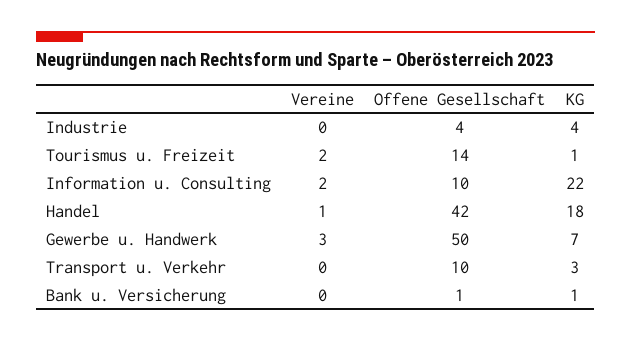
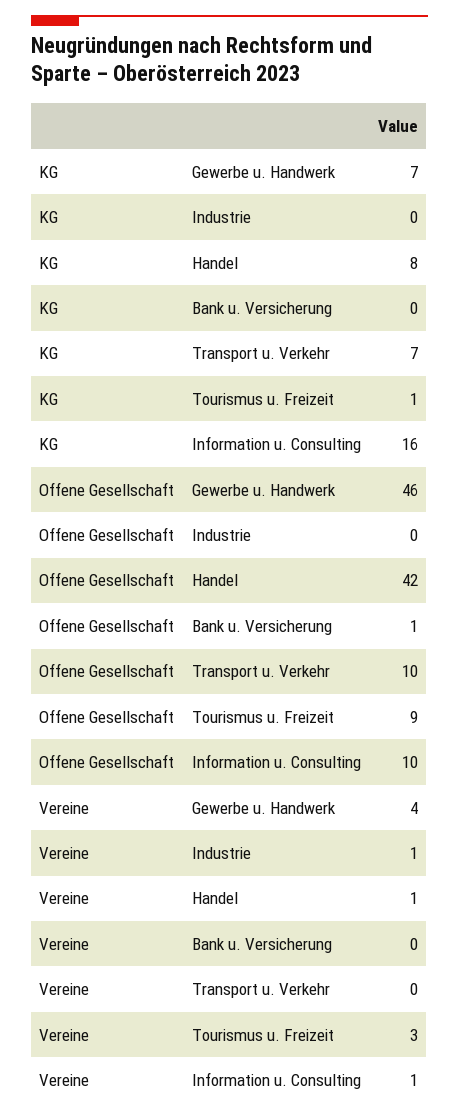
  {
    "Vereine": {
-     "Industrie": 0,
+     "Industrie": 1,
-     "Tourismus u. Freizeit": 2,
+     "Tourismus u. Freizeit": 3,
-     "Information u. Consulting": 2,
+     "Information u. Consulting": 1,
      "Handel": 1,
-     "Gewerbe u. Handwerk": 3,
+     "Gewerbe u. Handwerk": 4,
      "Transport u. Verkehr": 0,
      "Bank u. Versicherung": 0
    },
    "Offene Gesellschaft": {
-     "Industrie": 4,
+     "Industrie": 0,
-     "Tourismus u. Freizeit": 14,
+     "Tourismus u. Freizeit": 9,
      "Information u. Consulting": 10,
      "Handel": 42,
-     "Gewerbe u. Handwerk": 50,
+     "Gewerbe u. Handwerk": 46,
      "Transport u. Verkehr": 10,
      "Bank u. Versicherung": 1
    },
    "KG": {
-     "Industrie": 4,
+     "Industrie": 0,
      "Tourismus u. Freizeit": 1,
-     "Information u. Consulting": 22,
+     "Information u. Consulting": 16,
-     "Handel": 18,
+     "Handel": 8,
      "Gewerbe u. Handwerk": 7,
-     "Transport u. Verkehr": 3,
+     "Transport u. Verkehr": 7,
-     "Bank u. Versicherung": 1
+     "Bank u. Versicherung": 0
    }
  }

